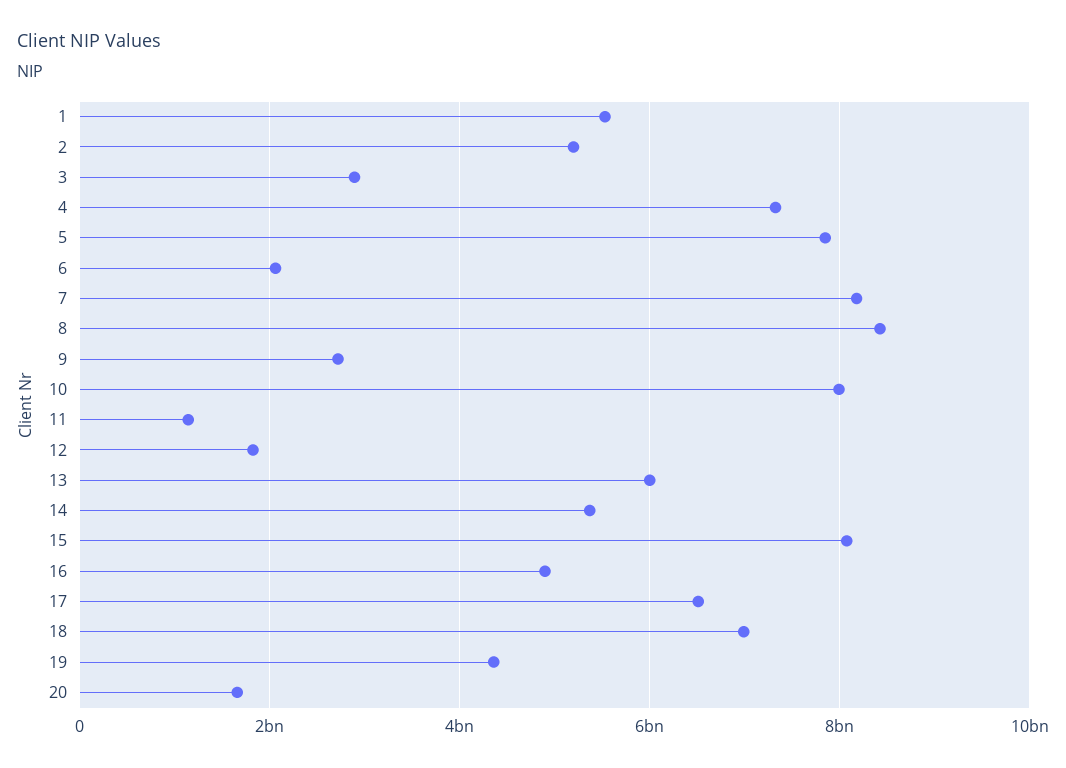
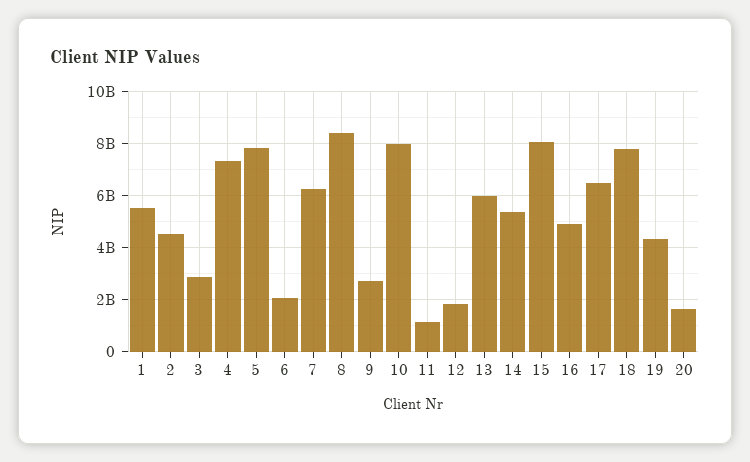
  {
    "1": 5600000000,
-   "2": 5200000000,
+   "2": 4500000000,
    "3": 2800000000,
    "4": 7400000000,
    "5": 7800000000,
    "6": 2000000000,
-   "7": 8200000000,
+   "7": 6250000000,
    "8": 8400000000,
    "9": 2800000000,
    "10": 8000000000,
    "11": 1200000000,
    "12": 1800000000,
    "13": 6000000000,
    "14": 5400000000,
    "15": 8000000000,
    "16": 4800000000,
    "17": 6600000000,
-   "18": 7000000000,
+   "18": 7750000000,
    "19": 4400000000,
    "20": 1600000000
  }

